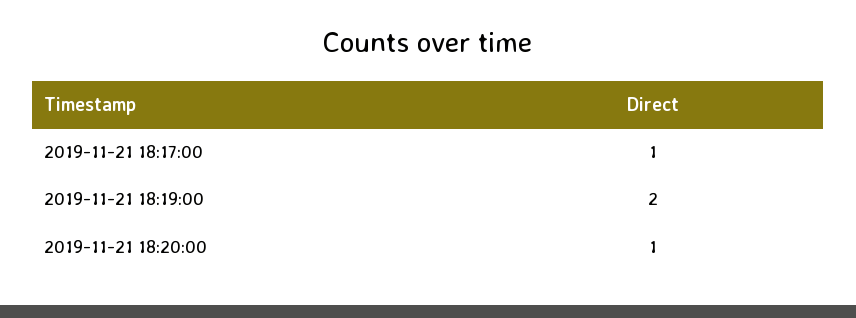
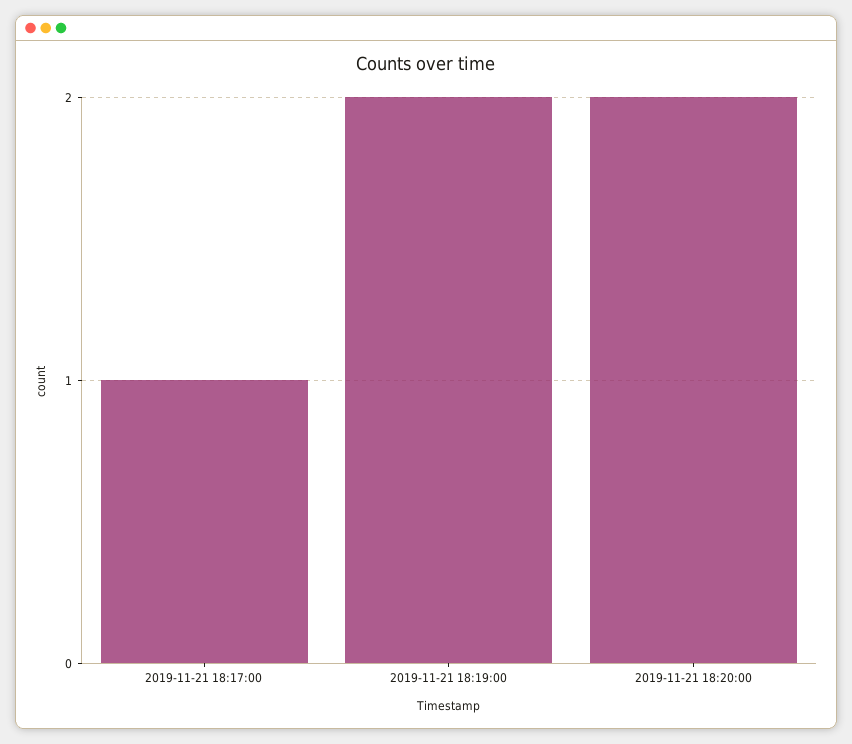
  {
    "2019-11-21 18:17:00": 1,
    "2019-11-21 18:19:00": 2,
-   "2019-11-21 18:20:00": 1
+   "2019-11-21 18:20:00": 2
  }

